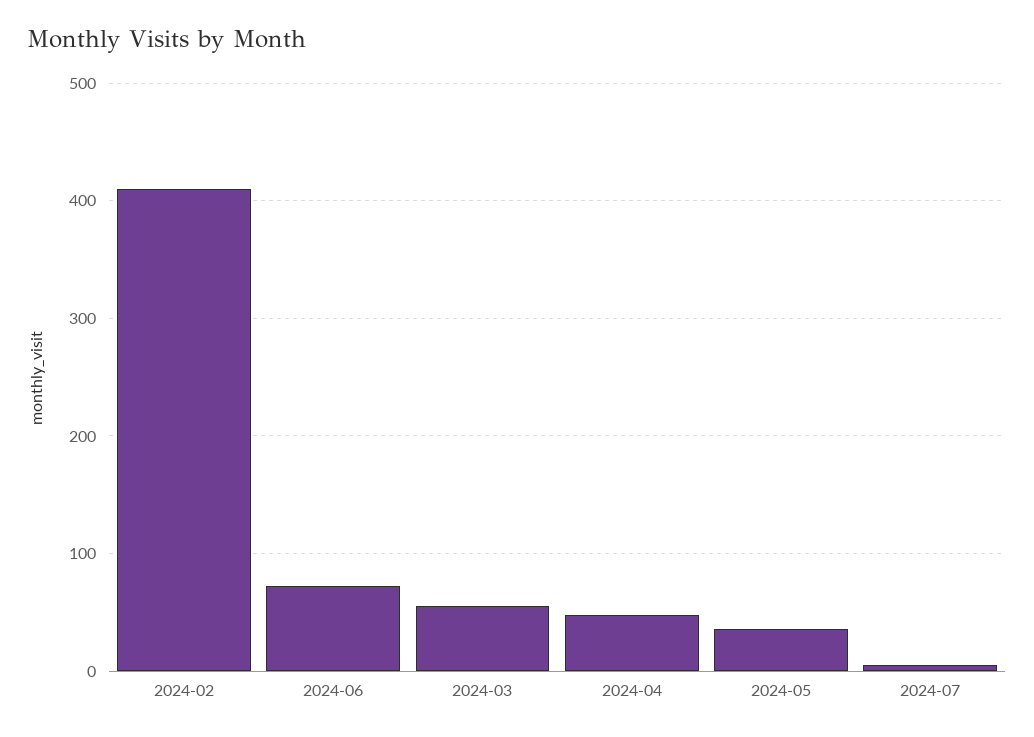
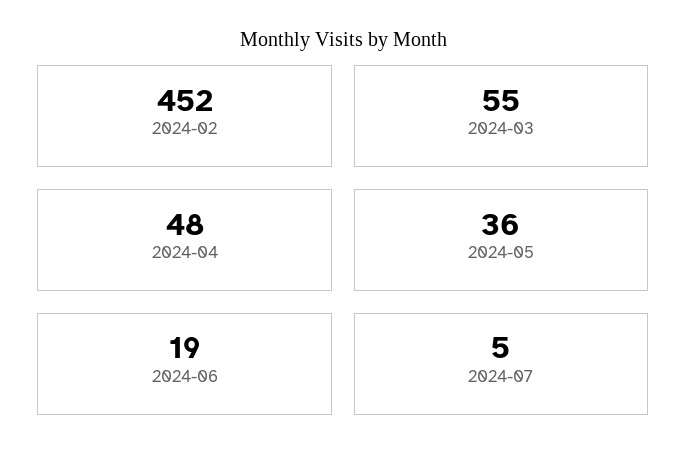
  {
-   "2024-02": 410,
+   "2024-02": 452,
-   "2024-06": 70,
+   "2024-06": 19,
    "2024-03": 55,
    "2024-04": 48,
    "2024-05": 36,
    "2024-07": 5
  }

